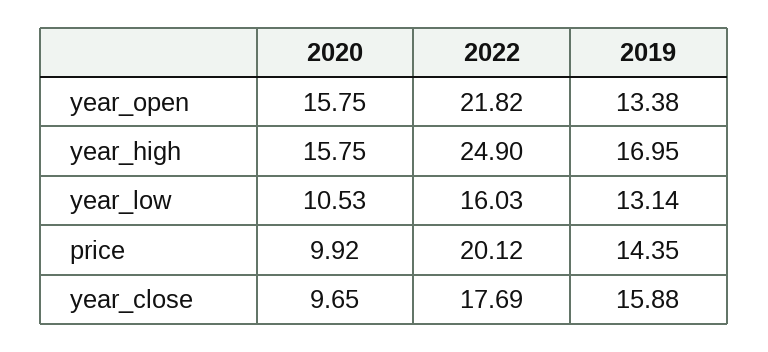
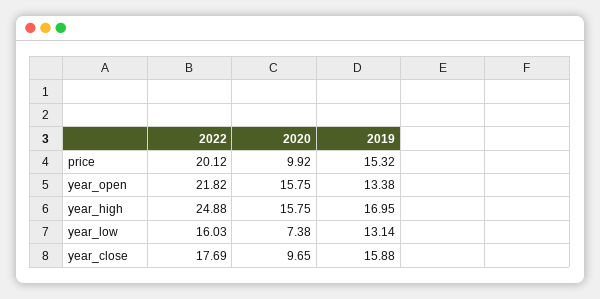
  {
    "2020": {
      "year_open": 15.75,
      "year_high": 15.75,
-     "year_low": 10.53,
+     "year_low": 7.38,
      "price": 9.92,
      "year_close": 9.65
    },
    "2022": {
      "year_open": 21.82,
-     "year_high": 24.9,
+     "year_high": 24.88,
      "year_low": 16.03,
      "price": 20.12,
      "year_close": 17.69
    },
    "2019": {
      "year_open": 13.38,
      "year_high": 16.95,
      "year_low": 13.14,
-     "price": 14.35,
+     "price": 15.32,
      "year_close": 15.88
    }
  }

